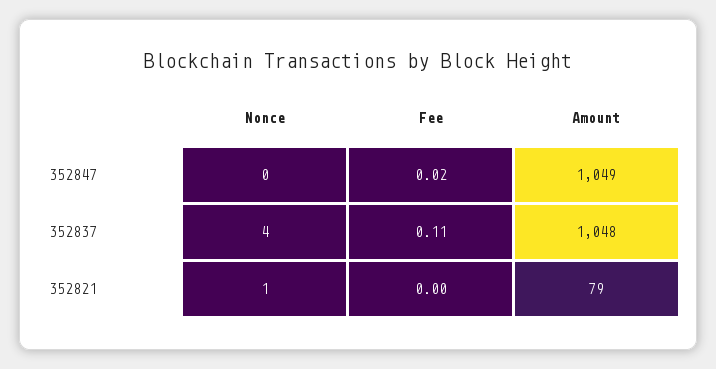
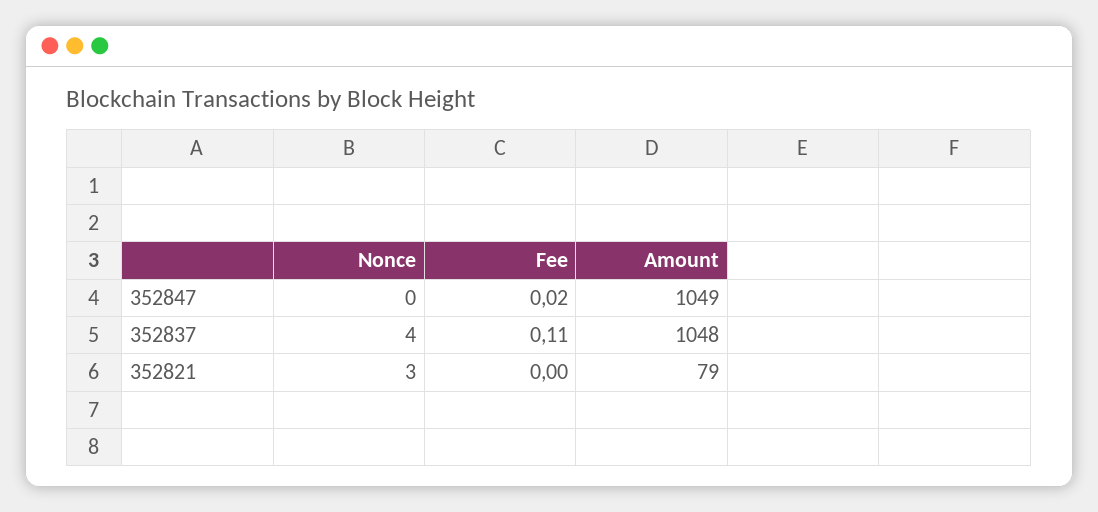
  {
    "Nonce": {
      "352847": 0,
      "352837": 4,
-     "352821": 1
+     "352821": 3
    },
    "Fee": {
      "352847": 0.02,
      "352837": 0.11,
      "352821": 0
    },
    "Amount": {
      "352847": 1049,
      "352837": 1048,
      "352821": 79
    }
  }

